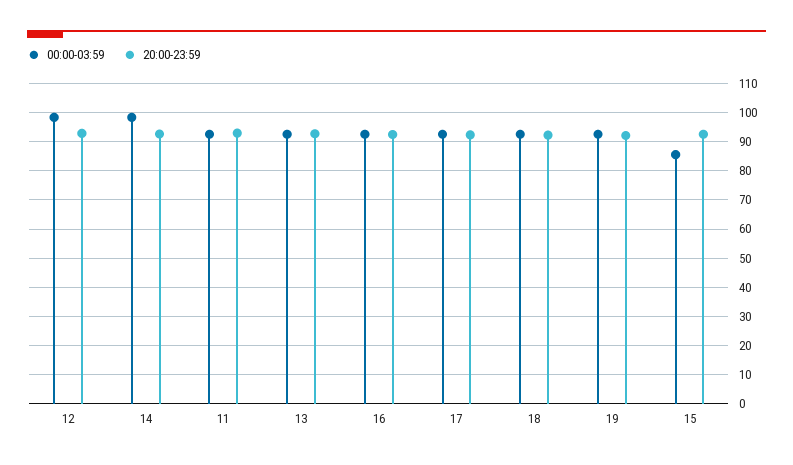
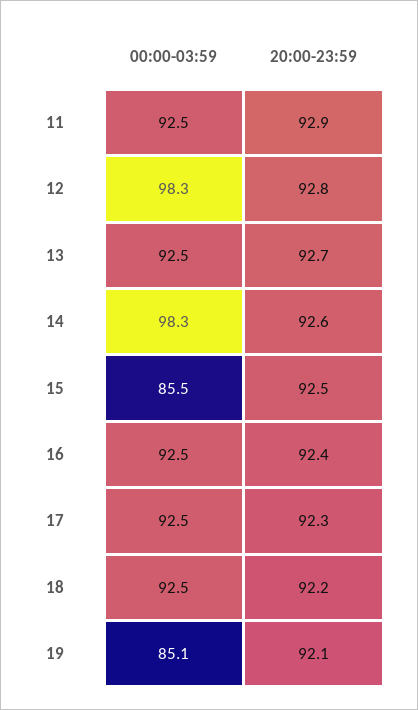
  {
    "00:00-03:59": {
      "12": 98.3,
      "14": 98.3,
      "11": 92.5,
      "13": 92.5,
      "16": 92.5,
      "17": 92.5,
      "18": 92.5,
-     "19": 92.5,
+     "19": 85.1,
      "15": 85.5
    },
    "20:00-23:59": {
      "12": 92.8,
      "14": 92.6,
      "11": 92.9,
      "13": 92.7,
      "16": 92.4,
      "17": 92.3,
      "18": 92.2,
      "19": 92.1,
      "15": 92.5
    }
  }

